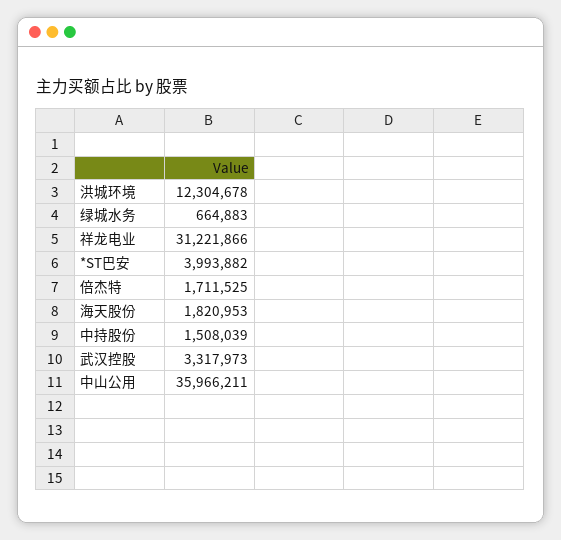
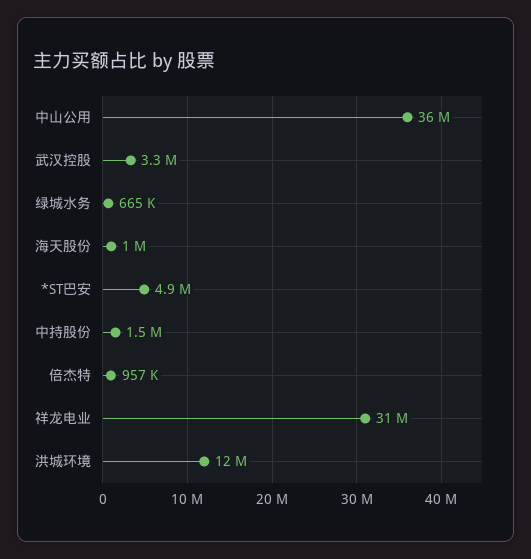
  {
    "洪城环境": 12304678,
    "绿城水务": 664883,
    "祥龙电业": 31221866,
-   "*ST巴安": 3993882,
+   "*ST巴安": 4900000,
-   "倍杰特": 1711525,
+   "倍杰特": 957000,
-   "海天股份": 1820953,
+   "海天股份": 1000000,
    "中持股份": 1508039,
    "武汉控股": 3317973,
    "中山公用": 35966211
  }

